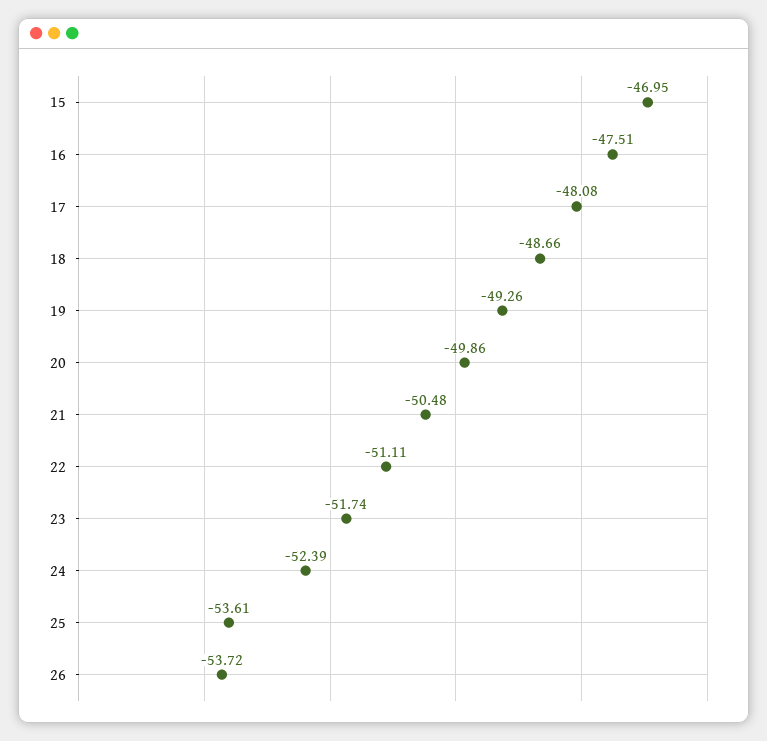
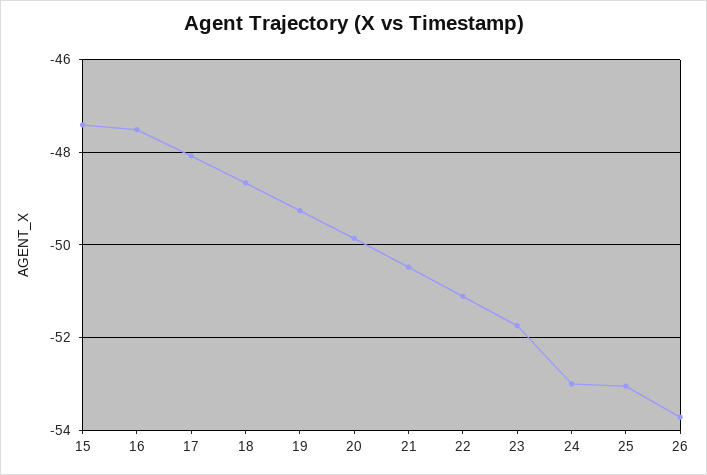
  {
-   "15": -46.95,
+   "15": -47.4,
    "16": -47.51,
    "17": -48.08,
    "18": -48.66,
    "19": -49.26,
    "20": -49.86,
    "21": -50.48,
    "22": -51.11,
    "23": -51.74,
-   "24": -52.39,
+   "24": -53,
-   "25": -53.61,
+   "25": -53,
    "26": -53.72
  }

